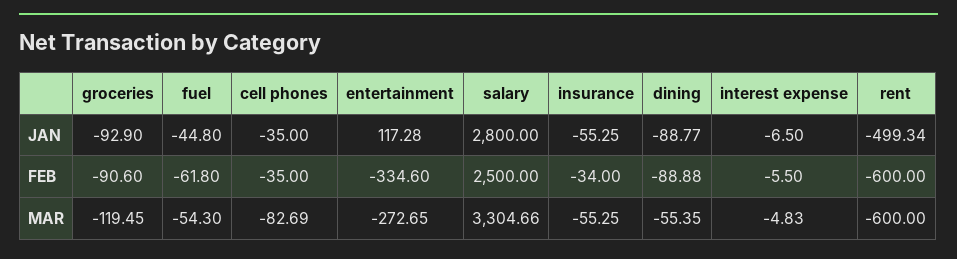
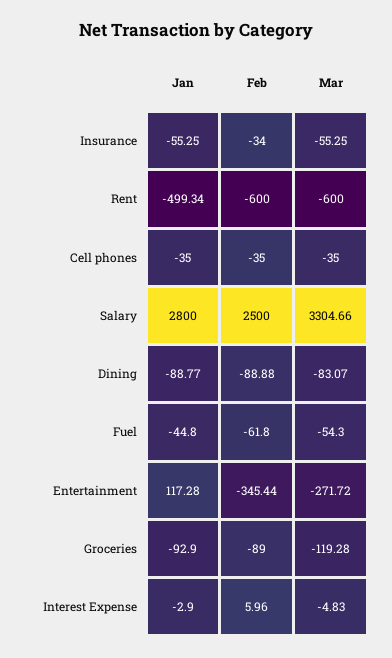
  {
    "groceries": {
      "JAN": -92.9,
-     "FEB": -90.6,
+     "FEB": -89,
-     "MAR": -119.45
+     "MAR": -119.28
    },
    "fuel": {
      "JAN": -44.8,
      "FEB": -61.8,
      "MAR": -54.3
    },
    "cell phones": {
      "JAN": -35,
      "FEB": -35,
-     "MAR": -82.69
+     "MAR": -35
    },
    "entertainment": {
      "JAN": 117.28,
-     "FEB": -334.6,
+     "FEB": -345.44,
-     "MAR": -272.65
+     "MAR": -271.72
    },
    "salary": {
      "JAN": 2800,
      "FEB": 2500,
      "MAR": 3304.66
    },
    "insurance": {
      "JAN": -55.25,
      "FEB": -34,
      "MAR": -55.25
    },
    "dining": {
      "JAN": -88.77,
      "FEB": -88.88,
-     "MAR": -55.35
+     "MAR": -83.07
    },
    "interest expense": {
-     "JAN": -6.5,
+     "JAN": -2.9,
-     "FEB": -5.5,
+     "FEB": 5.96,
      "MAR": -4.83
    },
    "rent": {
      "JAN": -499.34,
      "FEB": -600,
      "MAR": -600
    }
  }

